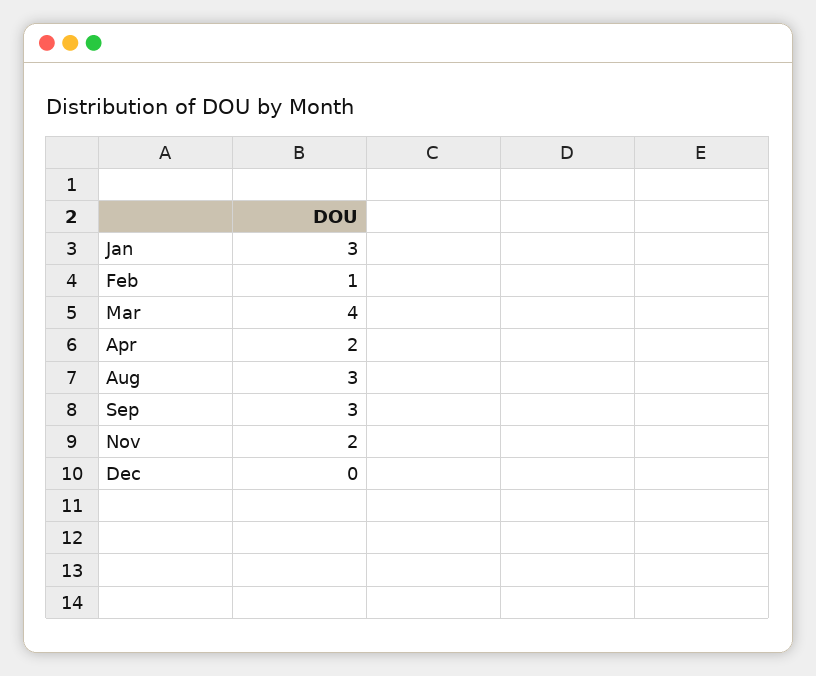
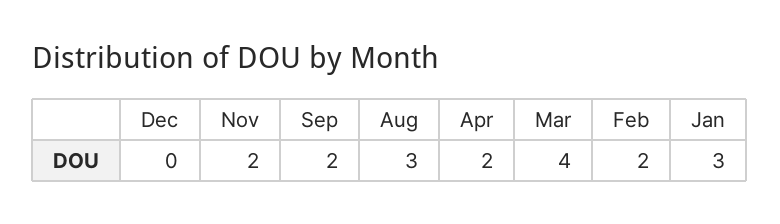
  {
    "Jan": 3,
-   "Feb": 1,
+   "Feb": 2,
    "Mar": 4,
    "Apr": 2,
    "Aug": 3,
-   "Sep": 3,
+   "Sep": 2,
    "Nov": 2,
    "Dec": 0
  }

